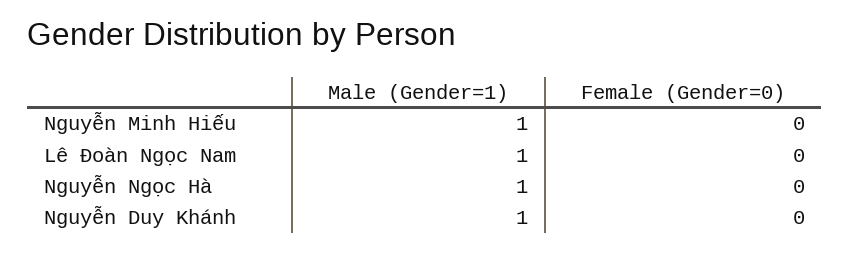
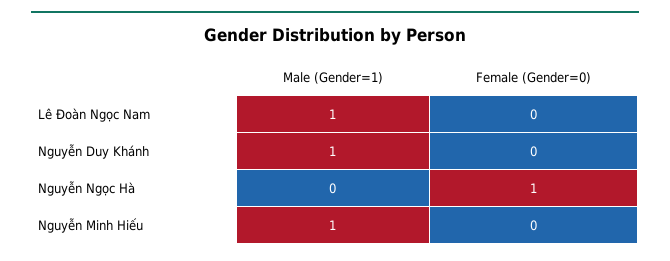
  {
    "Male (Gender=1)": {
      "Nguyễn Minh Hiếu": 1,
      "Lê Đoàn Ngọc Nam": 1,
-     "Nguyễn Ngọc Hà": 1,
+     "Nguyễn Ngọc Hà": 0,
      "Nguyễn Duy Khánh": 1
    },
    "Female (Gender=0)": {
      "Nguyễn Minh Hiếu": 0,
      "Lê Đoàn Ngọc Nam": 0,
-     "Nguyễn Ngọc Hà": 0,
+     "Nguyễn Ngọc Hà": 1,
      "Nguyễn Duy Khánh": 0
    }
  }

